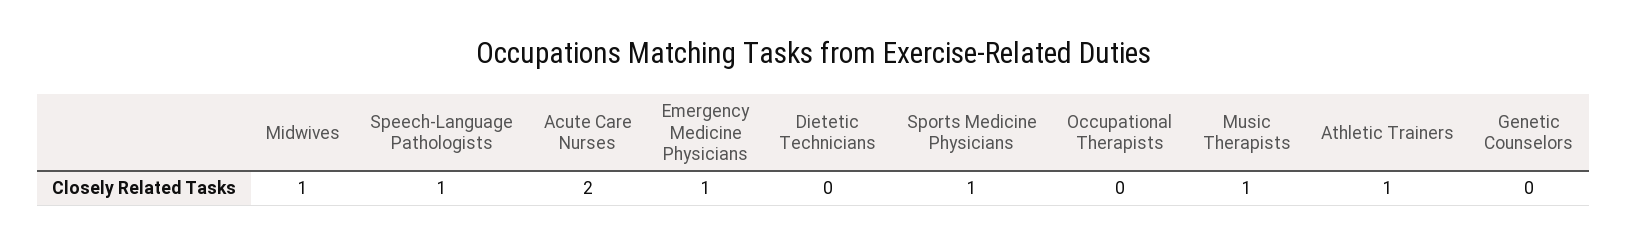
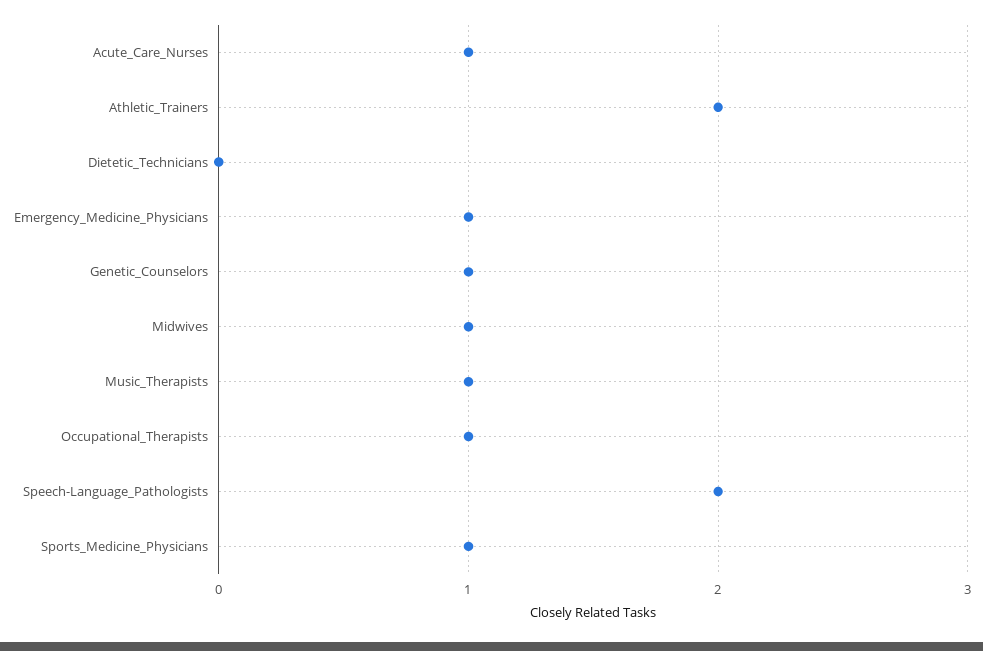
  {
    "Midwives": 1,
-   "Speech-Language Pathologists": 1,
+   "Speech-Language Pathologists": 2,
-   "Acute Care Nurses": 2,
+   "Acute Care Nurses": 1,
    "Emergency Medicine Physicians": 1,
    "Dietetic Technicians": 0,
    "Sports Medicine Physicians": 1,
-   "Occupational Therapists": 0,
+   "Occupational Therapists": 1,
    "Music Therapists": 1,
-   "Athletic Trainers": 1,
+   "Athletic Trainers": 2,
-   "Genetic Counselors": 0
+   "Genetic Counselors": 1
  }

